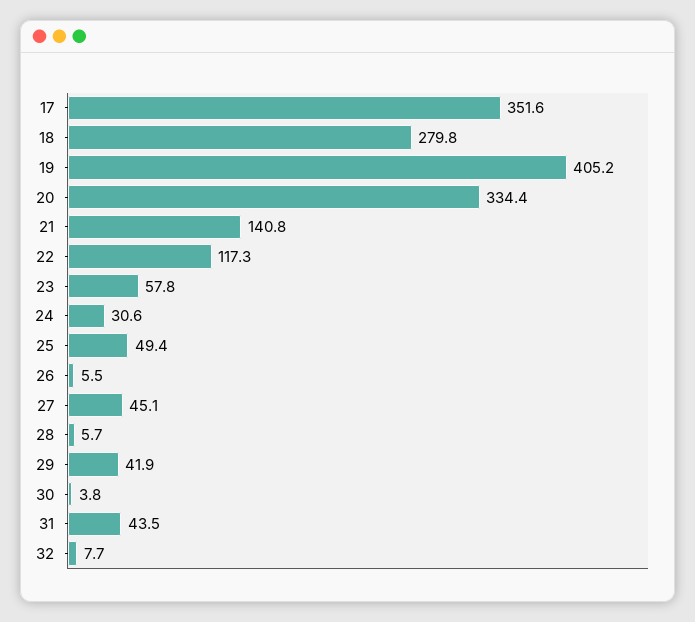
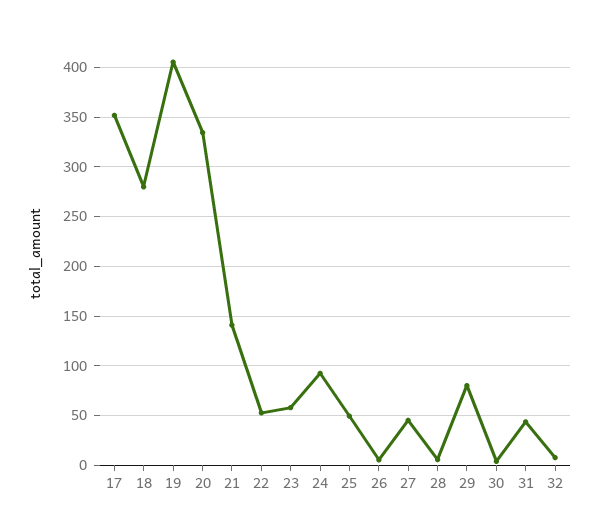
  {
    "17": 351.6,
    "18": 279.8,
    "19": 405.2,
    "20": 334.4,
    "21": 140.8,
-   "22": 117.3,
+   "22": 50,
    "23": 57.8,
-   "24": 30.6,
+   "24": 90,
    "25": 49.4,
    "26": 5.5,
    "27": 45.1,
    "28": 5.7,
-   "29": 41.9,
+   "29": 80,
    "30": 3.8,
    "31": 43.5,
    "32": 7.7
  }

